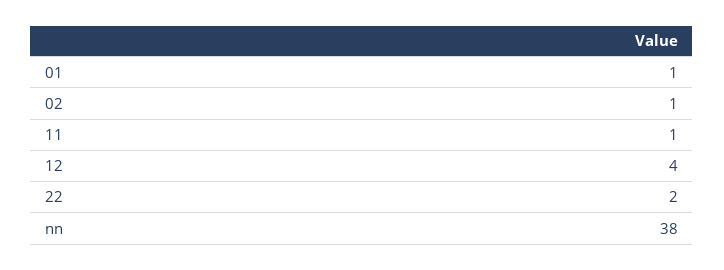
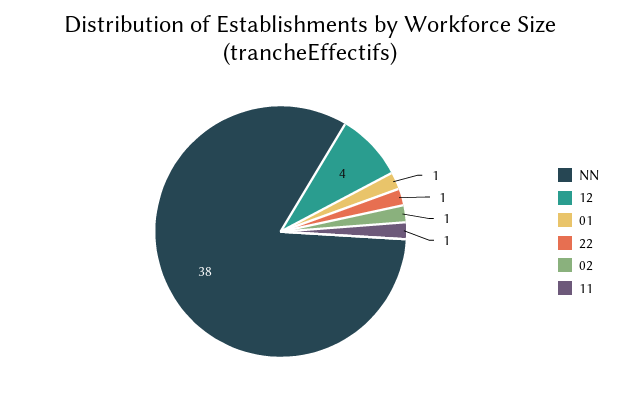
  {
    "01": 1,
    "02": 1,
    "11": 1,
    "12": 4,
-   "22": 2,
+   "22": 1,
    "nn": 38
  }

